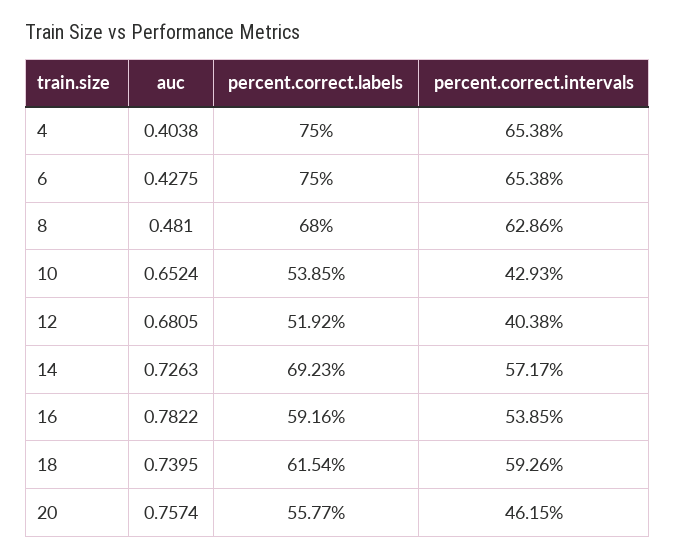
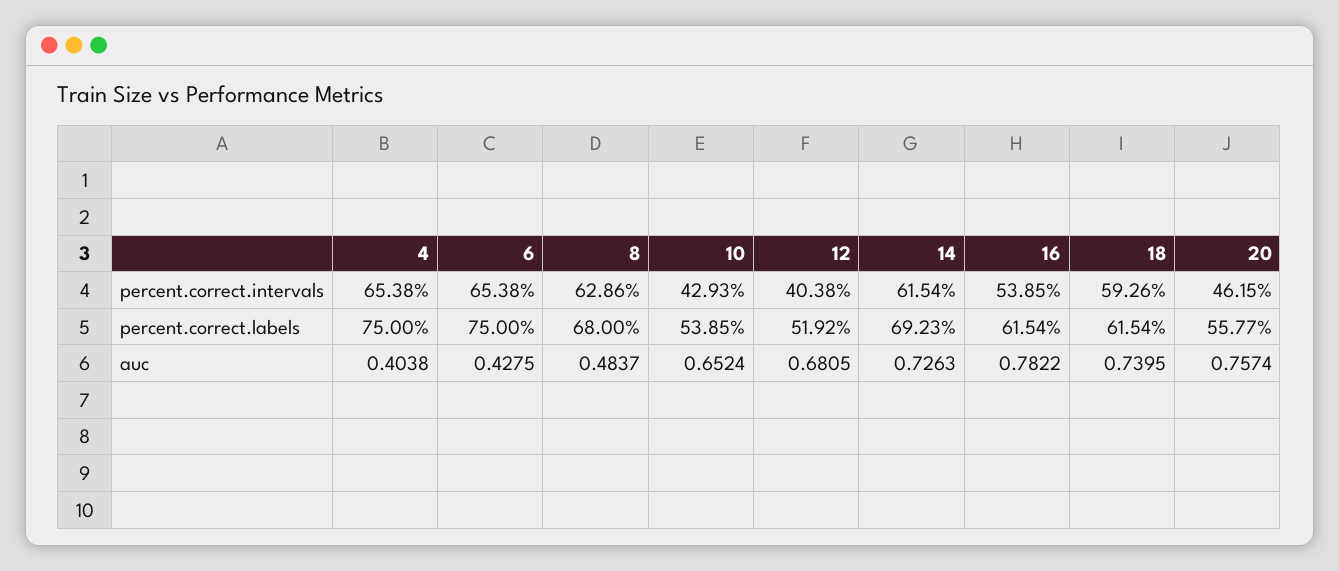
  {
    "auc": {
      "4": 0.4038,
      "6": 0.4275,
-     "8": 0.481,
+     "8": 0.4837,
      "10": 0.6524,
      "12": 0.6805,
      "14": 0.7263,
      "16": 0.7822,
      "18": 0.7395,
      "20": 0.7574
    },
    "percent.correct.labels": {
      "4": 75,
      "6": 75,
      "8": 68,
      "10": 53.85,
      "12": 51.92,
      "14": 69.23,
-     "16": 59.16,
+     "16": 61.54,
      "18": 61.54,
      "20": 55.77
    },
    "percent.correct.intervals": {
      "4": 65.38,
      "6": 65.38,
      "8": 62.86,
      "10": 42.93,
      "12": 40.38,
-     "14": 57.17,
+     "14": 61.54,
      "16": 53.85,
      "18": 59.26,
      "20": 46.15
    }
  }

